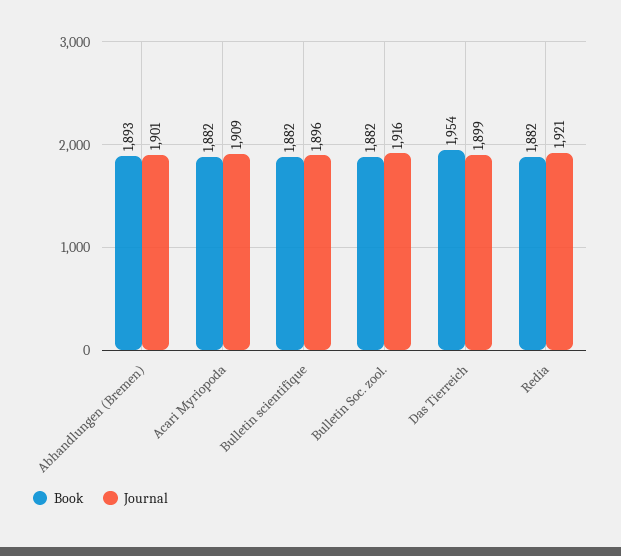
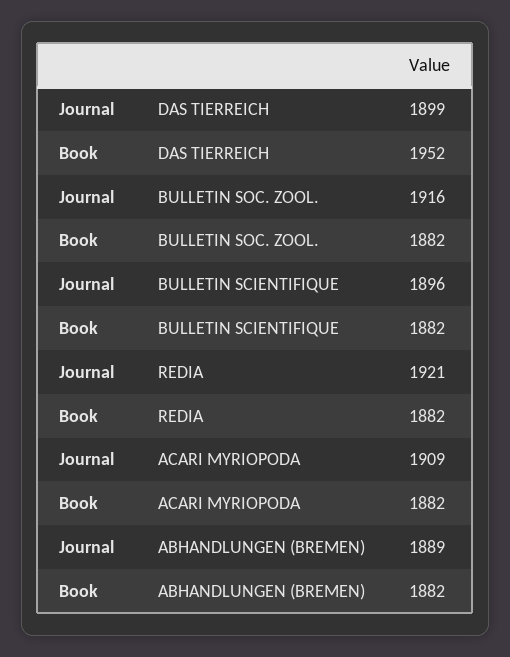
  {
    "Book": {
-     "Abhandlungen (Bremen)": 1893,
+     "Abhandlungen (Bremen)": 1882,
      "Acari Myriopoda": 1882,
      "Bulletin scientifique": 1882,
      "Bulletin Soc. zool.": 1882,
-     "Das Tierreich": 1954,
+     "Das Tierreich": 1952,
      "Redia": 1882
    },
    "Journal": {
-     "Abhandlungen (Bremen)": 1901,
+     "Abhandlungen (Bremen)": 1889,
      "Acari Myriopoda": 1909,
      "Bulletin scientifique": 1896,
      "Bulletin Soc. zool.": 1916,
      "Das Tierreich": 1899,
      "Redia": 1921
    }
  }

